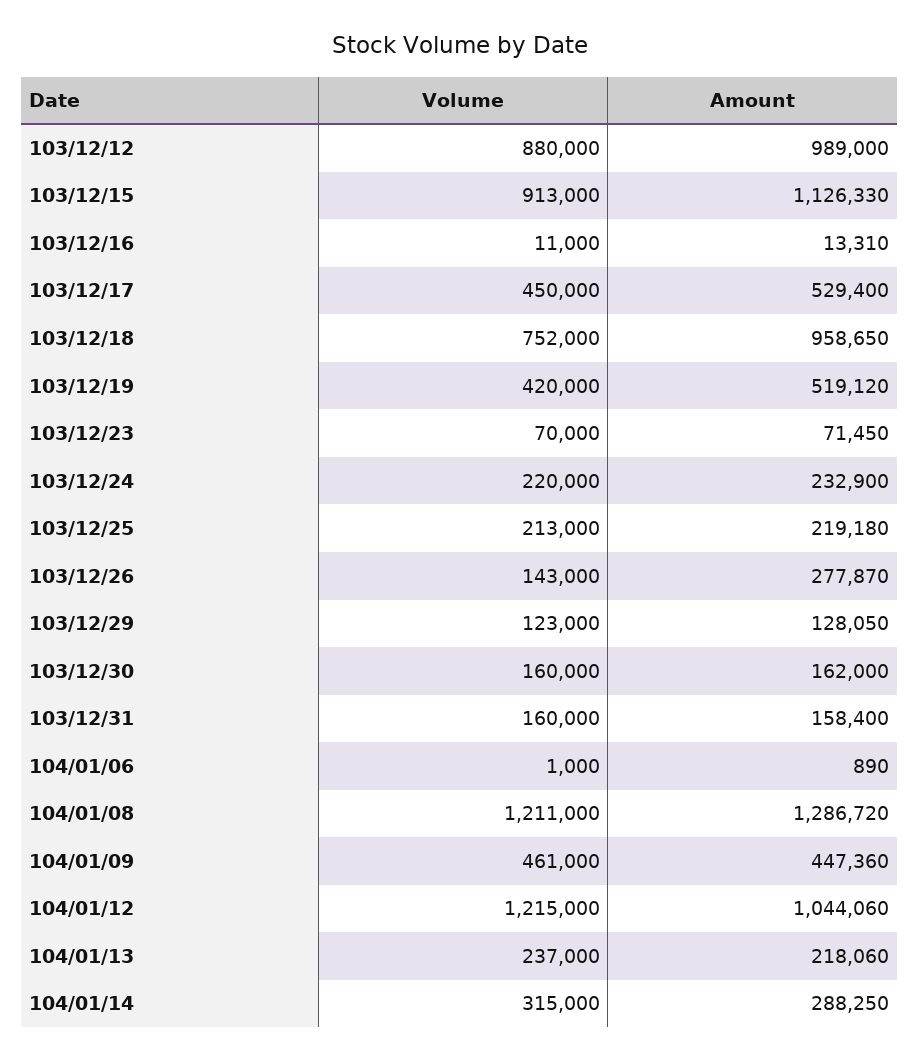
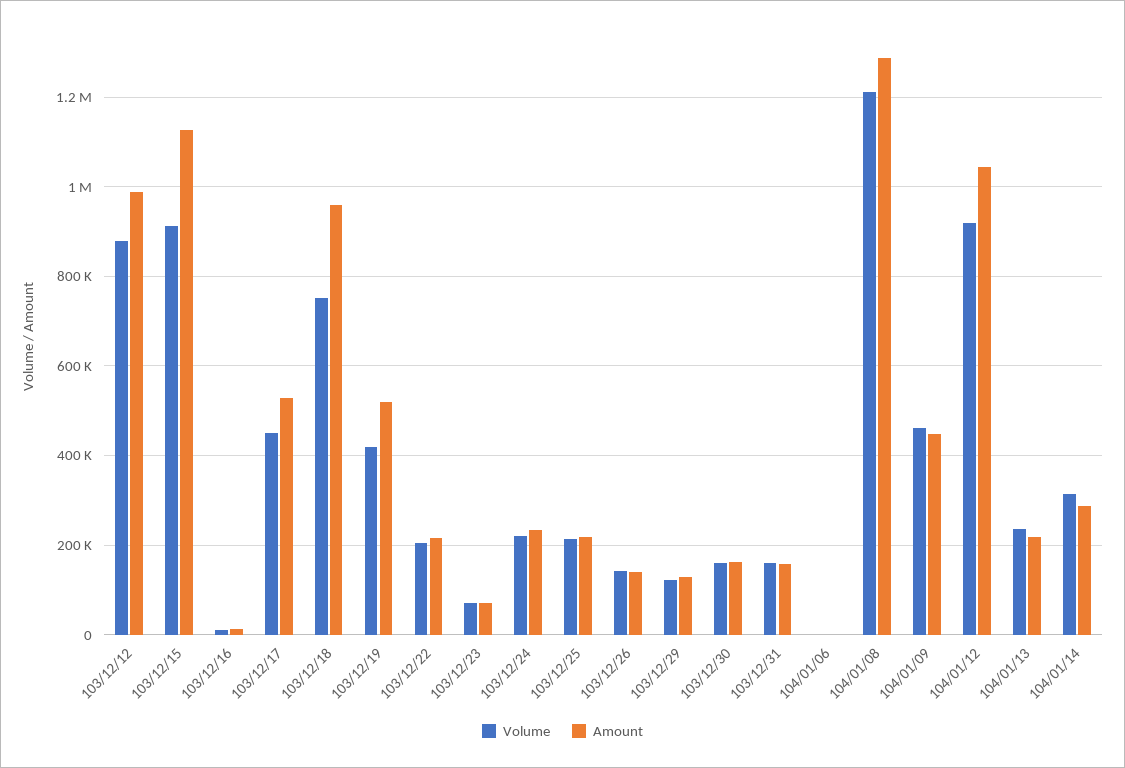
  {
    "Volume": {
      "103/12/12": 880000,
      "103/12/15": 913000,
      "103/12/16": 11000,
      "103/12/17": 450000,
      "103/12/18": 752000,
      "103/12/19": 420000,
      "103/12/23": 70000,
      "103/12/24": 220000,
      "103/12/25": 213000,
      "103/12/26": 143000,
      "103/12/29": 123000,
      "103/12/30": 160000,
      "103/12/31": 160000,
      "104/01/06": 1000,
      "104/01/08": 1211000,
      "104/01/09": 461000,
-     "104/01/12": 1215000,
+     "104/01/12": 920000,
      "104/01/13": 237000,
-     "104/01/14": 315000
+     "104/01/14": 315000,
+     "103/12/22": 200000
    },
    "Amount": {
      "103/12/12": 989000,
      "103/12/15": 1126330,
      "103/12/16": 13310,
      "103/12/17": 529400,
      "103/12/18": 958650,
      "103/12/19": 519120,
      "103/12/23": 71450,
      "103/12/24": 232900,
      "103/12/25": 219180,
-     "103/12/26": 277870,
+     "103/12/26": 140000,
      "103/12/29": 128050,
      "103/12/30": 162000,
      "103/12/31": 158400,
      "104/01/06": 890,
      "104/01/08": 1286720,
      "104/01/09": 447360,
      "104/01/12": 1044060,
      "104/01/13": 218060,
-     "104/01/14": 288250
+     "104/01/14": 288250,
+     "103/12/22": 220000
    }
  }

